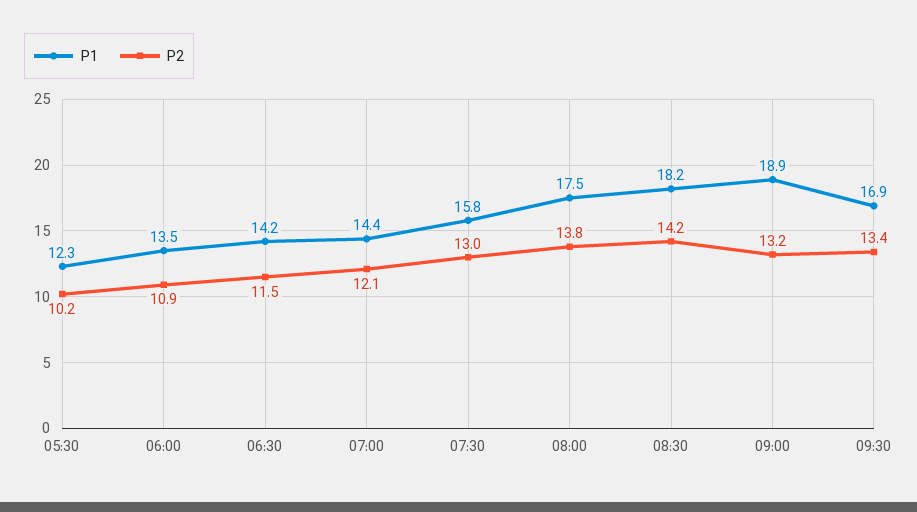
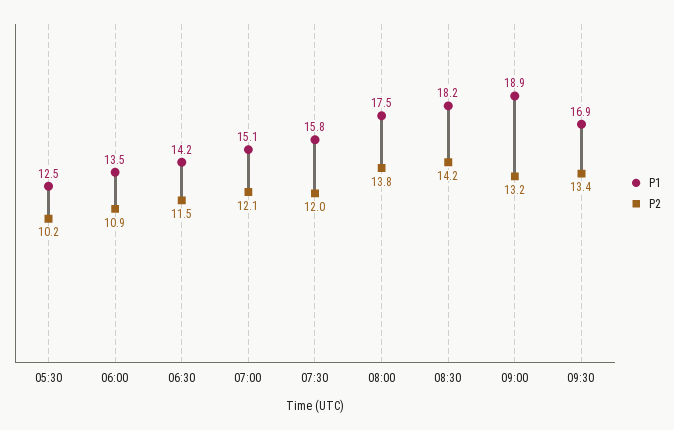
  {
    "P1": {
-     "05:30": 12.3,
+     "05:30": 12.5,
      "06:00": 13.5,
      "06:30": 14.2,
-     "07:00": 14.4,
+     "07:00": 15.1,
      "07:30": 15.8,
      "08:00": 17.5,
      "08:30": 18.2,
      "09:00": 18.9,
      "09:30": 16.9
    },
    "P2": {
      "05:30": 10.2,
      "06:00": 10.9,
      "06:30": 11.5,
      "07:00": 12.1,
-     "07:30": 13,
+     "07:30": 12,
      "08:00": 13.8,
      "08:30": 14.2,
      "09:00": 13.2,
      "09:30": 13.4
    }
  }

